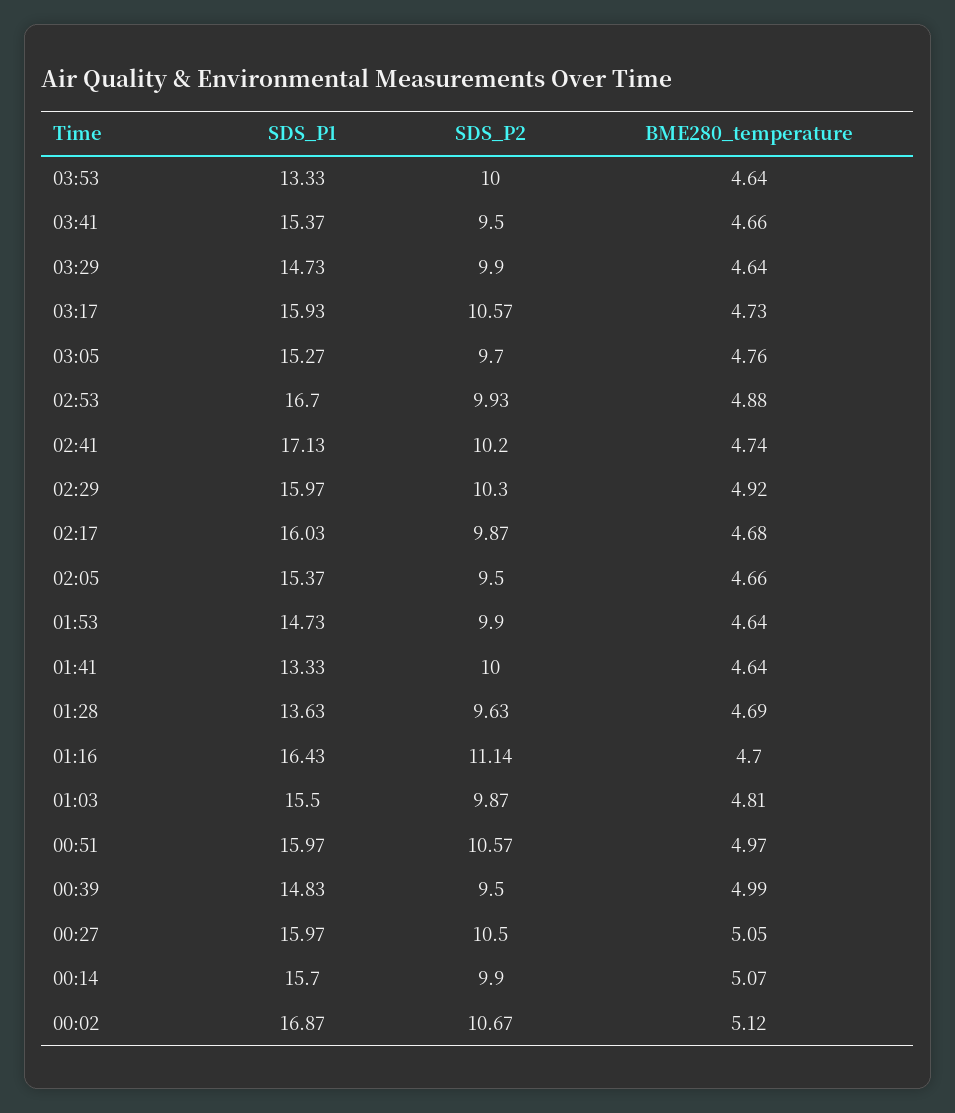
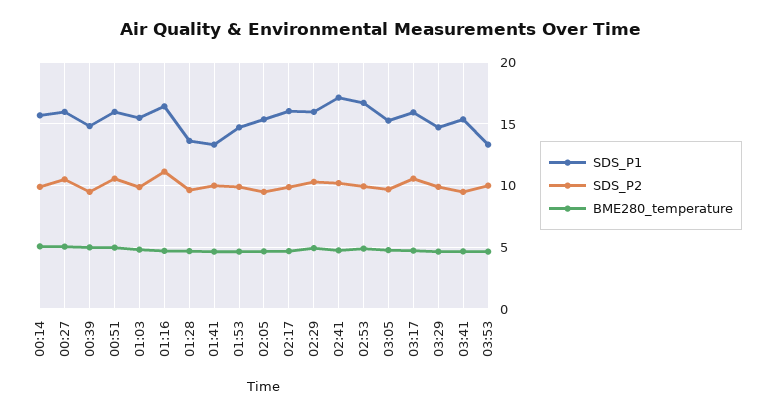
  {
    "SDS_P1": {
      "03:53": 13.33,
      "03:41": 15.37,
      "03:29": 14.73,
      "03:17": 15.93,
      "03:05": 15.27,
      "02:53": 16.7,
      "02:41": 17.13,
      "02:29": 15.97,
      "02:17": 16.03,
      "02:05": 15.37,
      "01:53": 14.73,
      "01:41": 13.33,
      "01:28": 13.63,
      "01:16": 16.43,
      "01:03": 15.5,
      "00:51": 15.97,
      "00:39": 14.83,
      "00:27": 15.97,
-     "00:14": 15.7,
+     "00:14": 15.7
-     "00:02": 16.87
    },
    "SDS_P2": {
      "03:53": 10,
      "03:41": 9.5,
      "03:29": 9.9,
      "03:17": 10.57,
      "03:05": 9.7,
      "02:53": 9.93,
      "02:41": 10.2,
      "02:29": 10.3,
      "02:17": 9.87,
      "02:05": 9.5,
      "01:53": 9.9,
      "01:41": 10,
      "01:28": 9.63,
      "01:16": 11.14,
      "01:03": 9.87,
      "00:51": 10.57,
      "00:39": 9.5,
      "00:27": 10.5,
-     "00:14": 9.9,
+     "00:14": 9.9
-     "00:02": 10.67
    },
    "BME280_temperature": {
      "03:53": 4.64,
      "03:41": 4.66,
      "03:29": 4.64,
      "03:17": 4.73,
      "03:05": 4.76,
      "02:53": 4.88,
      "02:41": 4.74,
      "02:29": 4.92,
      "02:17": 4.68,
      "02:05": 4.66,
      "01:53": 4.64,
      "01:41": 4.64,
      "01:28": 4.69,
      "01:16": 4.7,
      "01:03": 4.81,
      "00:51": 4.97,
      "00:39": 4.99,
      "00:27": 5.05,
-     "00:14": 5.07,
+     "00:14": 5.07
-     "00:02": 5.12
    }
  }

